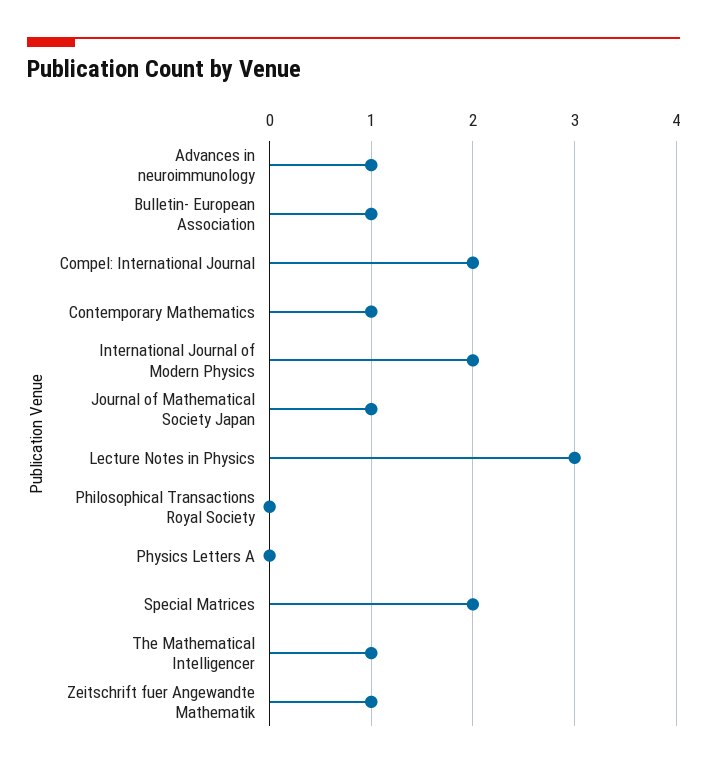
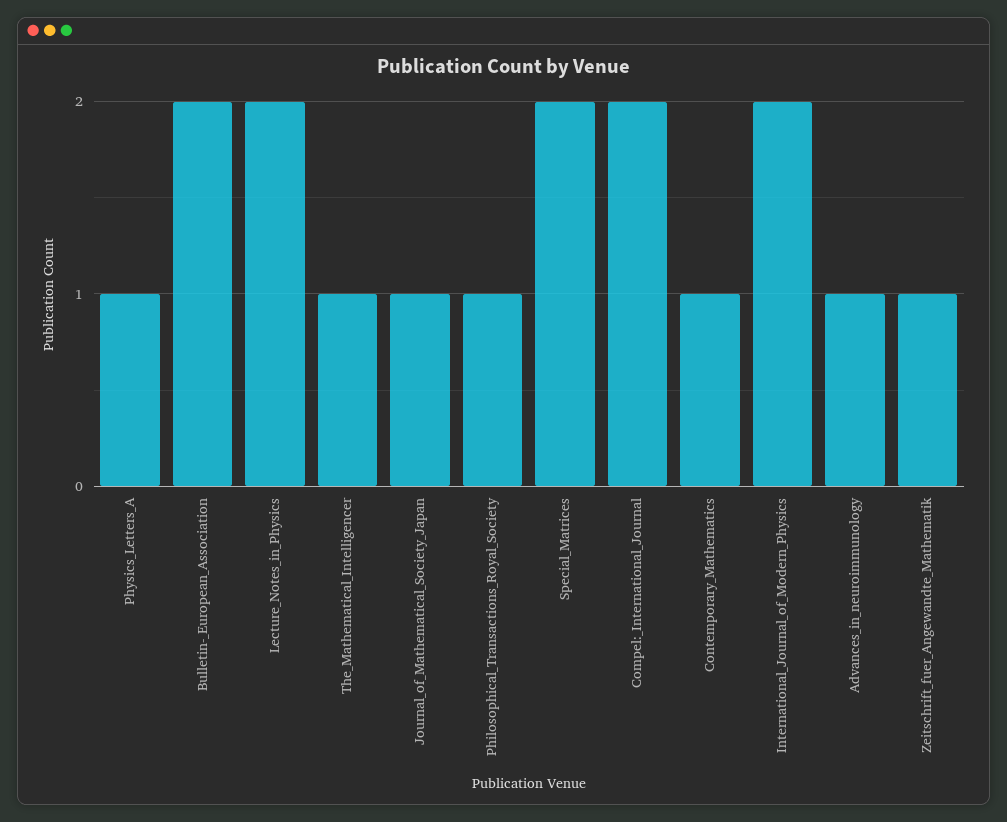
  {
    "Advances in neuroimmunology": 1,
-   "Bulletin- European Association": 1,
+   "Bulletin- European Association": 2,
    "Compel: International Journal": 2,
    "Contemporary Mathematics": 1,
    "International Journal of Modern Physics": 2,
    "Journal of Mathematical Society Japan": 1,
-   "Lecture Notes in Physics": 3,
+   "Lecture Notes in Physics": 2,
-   "Philosophical Transactions Royal Society": 0,
+   "Philosophical Transactions Royal Society": 1,
-   "Physics Letters A": 0,
+   "Physics Letters A": 1,
    "Special Matrices": 2,
    "The Mathematical Intelligencer": 1,
    "Zeitschrift fuer Angewandte Mathematik": 1
  }

